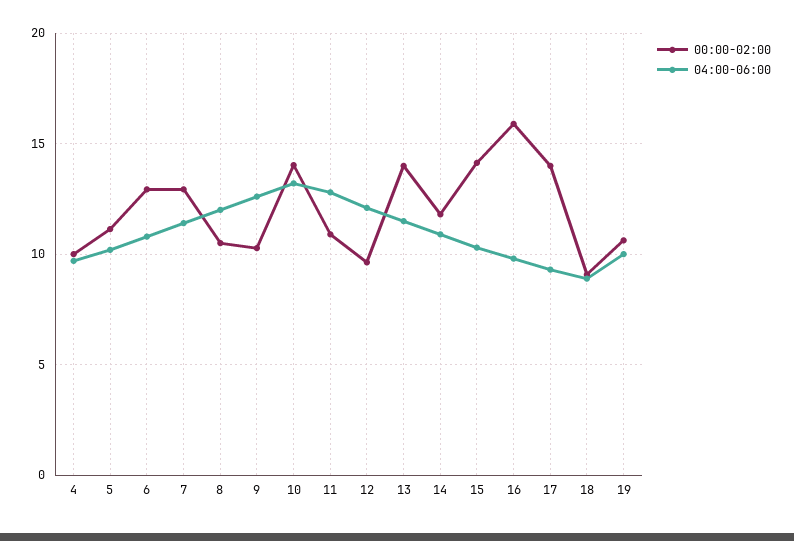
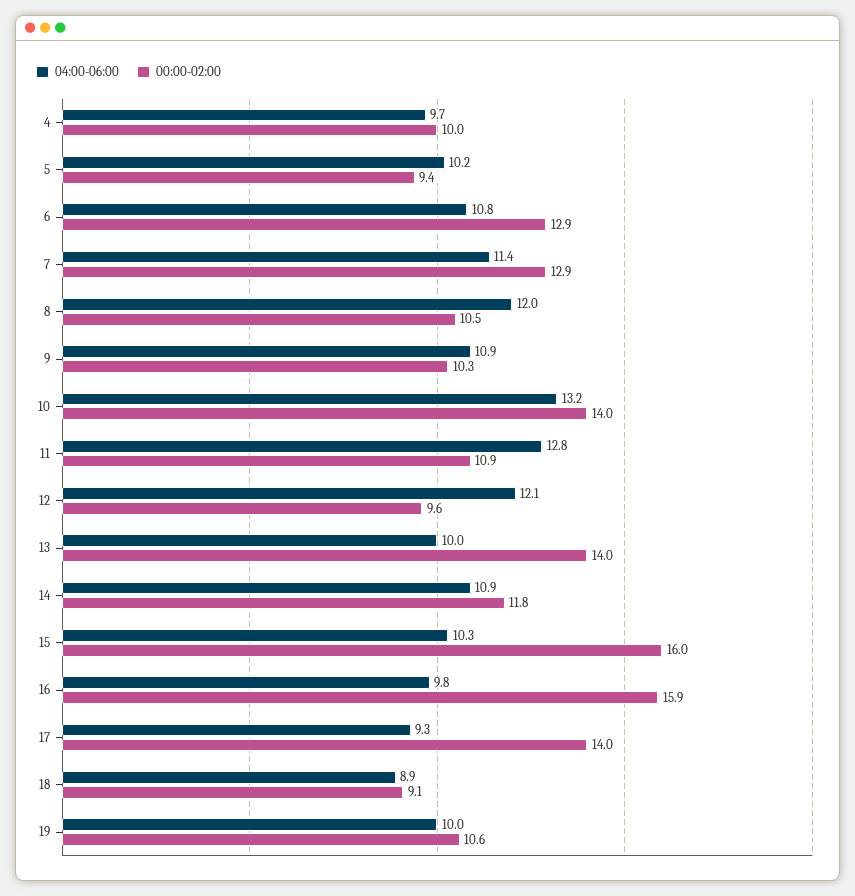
  {
    "00:00-02:00": {
      "4": 10,
-     "5": 11,
+     "5": 9.4,
      "6": 12.9,
      "7": 12.9,
      "8": 10.5,
      "9": 10.3,
      "10": 14,
      "11": 10.9,
      "12": 9.6,
      "13": 14,
      "14": 11.8,
-     "15": 14,
+     "15": 16,
      "16": 15.9,
      "17": 14,
      "18": 9.1,
      "19": 10.6
    },
    "04:00-06:00": {
      "4": 9.7,
      "5": 10.2,
      "6": 10.8,
      "7": 11.4,
      "8": 12,
-     "9": 12.5,
+     "9": 10.9,
      "10": 13.2,
      "11": 12.8,
      "12": 12.1,
-     "13": 11.5,
+     "13": 10,
      "14": 10.9,
      "15": 10.3,
      "16": 9.8,
      "17": 9.3,
      "18": 8.9,
      "19": 10
    }
  }

